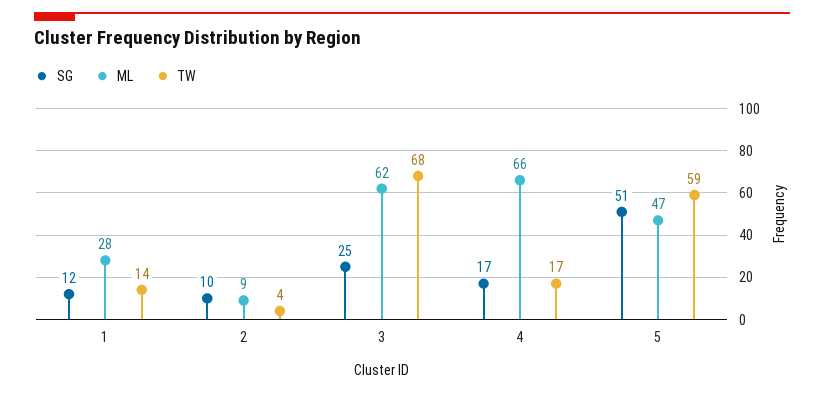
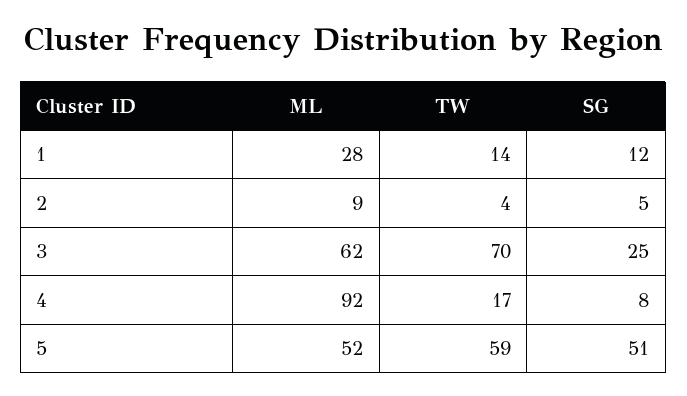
  {
    "SG": {
      "1": 12,
-     "2": 10,
+     "2": 5,
      "3": 25,
-     "4": 17,
+     "4": 8,
      "5": 51
    },
    "ML": {
      "1": 28,
      "2": 9,
      "3": 62,
-     "4": 66,
+     "4": 92,
-     "5": 47
+     "5": 52
    },
    "TW": {
      "1": 14,
      "2": 4,
-     "3": 68,
+     "3": 70,
      "4": 17,
      "5": 59
    }
  }

